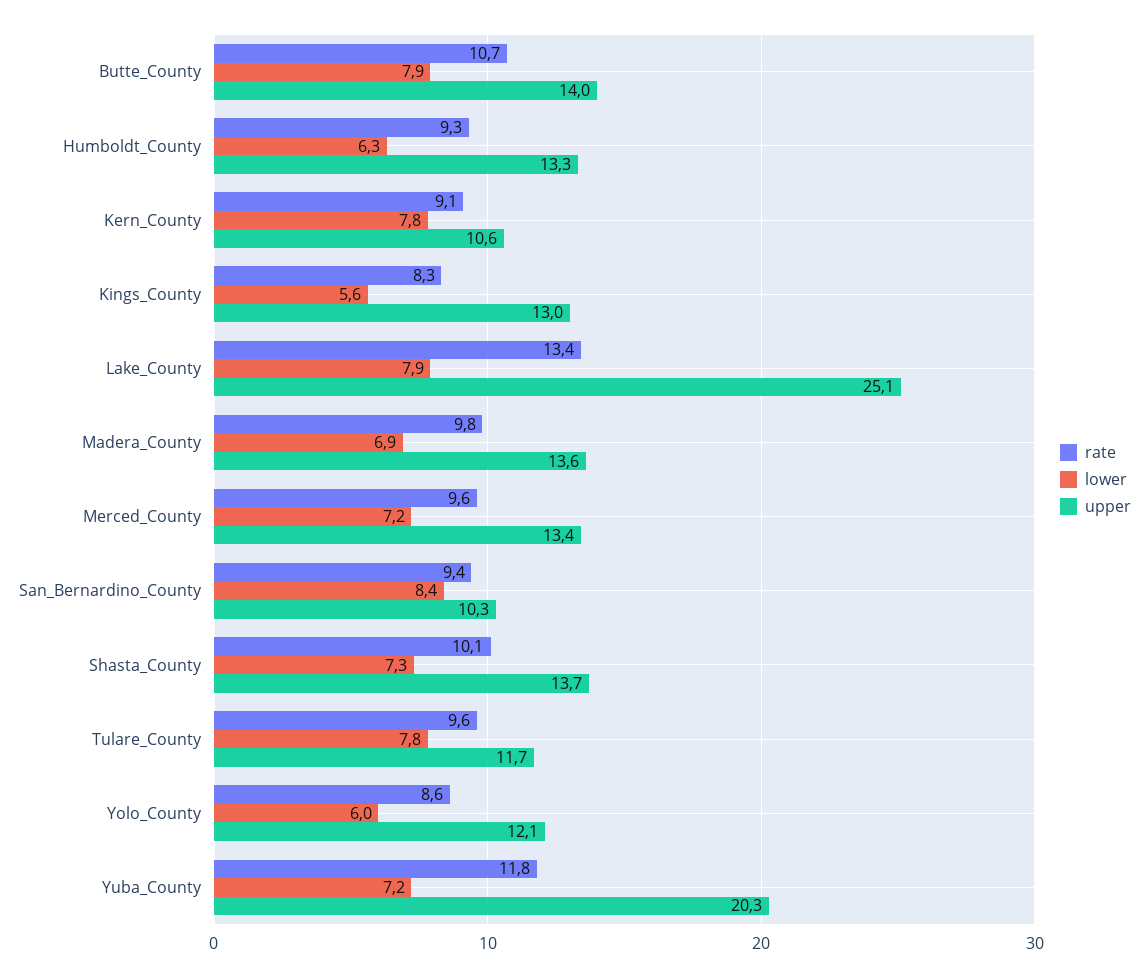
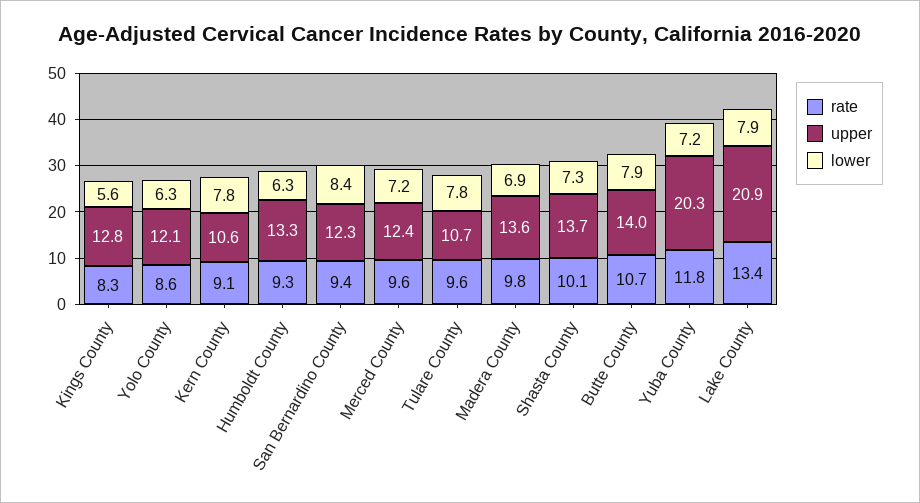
  {
    "rate": {
      "Butte_County": 10.7,
      "Humboldt_County": 9.3,
      "Kern_County": 9.1,
      "Kings_County": 8.3,
      "Lake_County": 13.4,
      "Madera_County": 9.8,
      "Merced_County": 9.6,
      "San_Bernardino_County": 9.4,
      "Shasta_County": 10.1,
      "Tulare_County": 9.6,
      "Yolo_County": 8.6,
      "Yuba_County": 11.8
    },
    "lower": {
      "Butte_County": 7.9,
      "Humboldt_County": 6.3,
      "Kern_County": 7.8,
      "Kings_County": 5.6,
      "Lake_County": 7.9,
      "Madera_County": 6.9,
      "Merced_County": 7.2,
      "San_Bernardino_County": 8.4,
      "Shasta_County": 7.3,
      "Tulare_County": 7.8,
-     "Yolo_County": 6,
+     "Yolo_County": 6.3,
      "Yuba_County": 7.2
    },
    "upper": {
      "Butte_County": 14,
      "Humboldt_County": 13.3,
      "Kern_County": 10.6,
-     "Kings_County": 13,
+     "Kings_County": 12.8,
-     "Lake_County": 25.1,
+     "Lake_County": 20.9,
      "Madera_County": 13.6,
-     "Merced_County": 13.4,
+     "Merced_County": 12.4,
-     "San_Bernardino_County": 10.3,
+     "San_Bernardino_County": 12.3,
      "Shasta_County": 13.7,
-     "Tulare_County": 11.7,
+     "Tulare_County": 10.7,
      "Yolo_County": 12.1,
      "Yuba_County": 20.3
    }
  }

